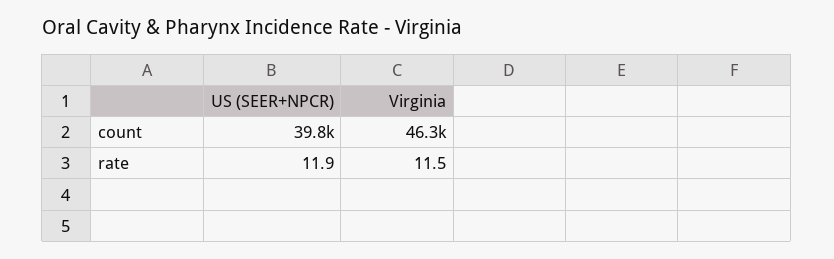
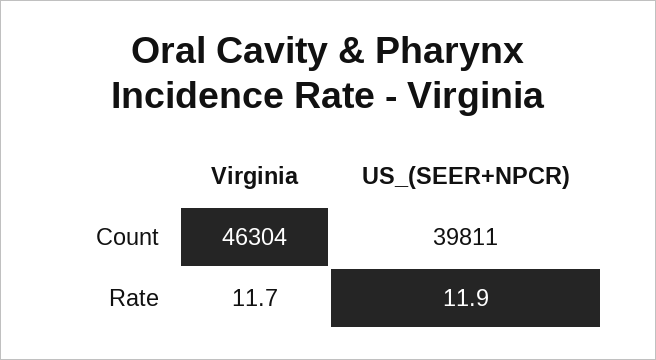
  {
    "US (SEER+NPCR)": {
      "count": 39811,
      "rate": 11.9
    },
    "Virginia": {
      "count": 46304,
-     "rate": 11.5
+     "rate": 11.7
    }
  }

